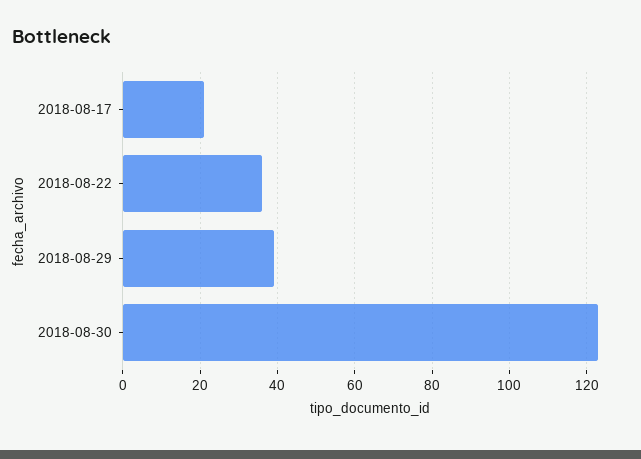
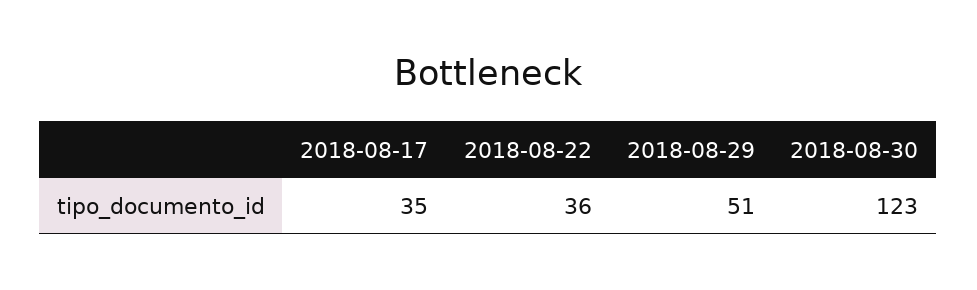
  {
-   "2018-08-17": 20,
+   "2018-08-17": 35,
    "2018-08-22": 36,
-   "2018-08-29": 40,
+   "2018-08-29": 51,
    "2018-08-30": 123
  }

